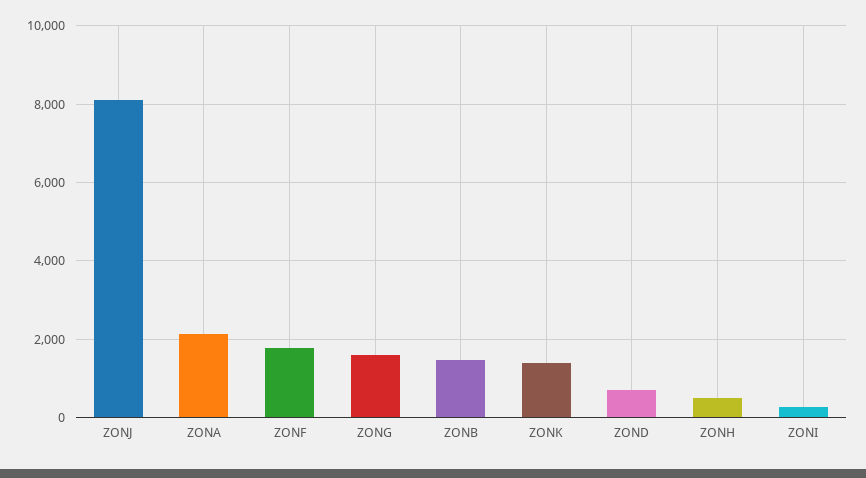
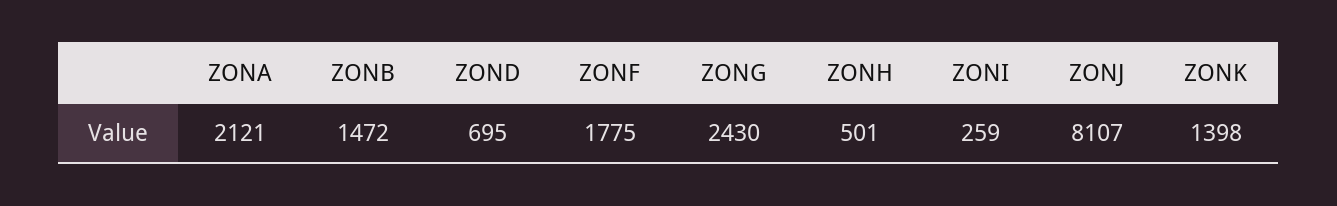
  {
    "ZONJ": 8107,
    "ZONA": 2121,
    "ZONF": 1775,
-   "ZONG": 1600,
+   "ZONG": 2430,
    "ZONB": 1472,
    "ZONK": 1398,
    "ZOND": 695,
    "ZONH": 501,
    "ZONI": 259
  }

